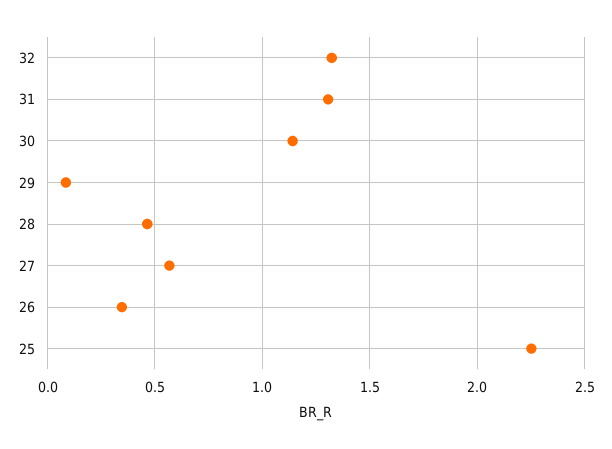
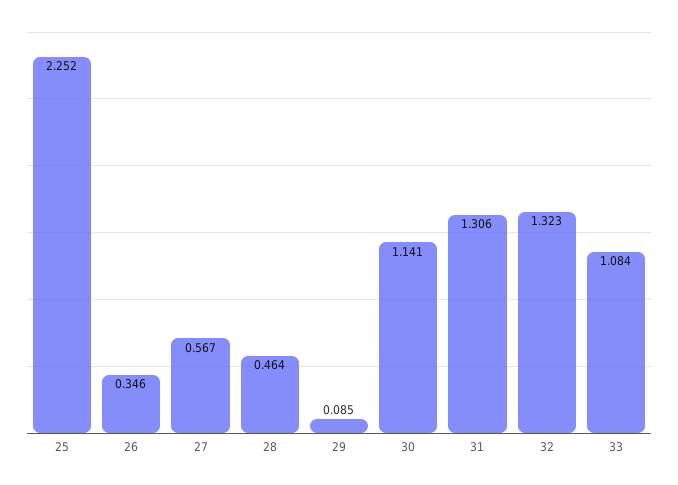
  {
    "32": 1.323,
    "31": 1.306,
    "30": 1.141,
    "29": 0.085,
    "28": 0.464,
    "27": 0.567,
    "26": 0.346,
-   "25": 2.252
+   "25": 2.252,
+   "33": 1.084
  }

